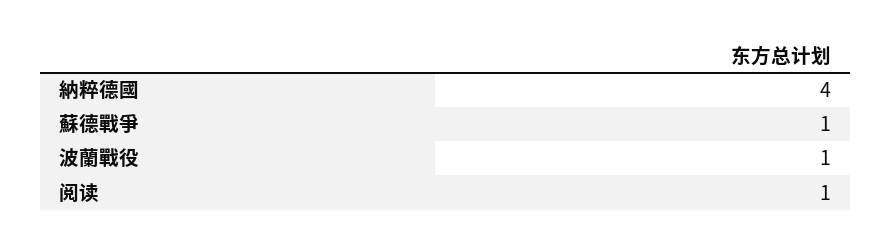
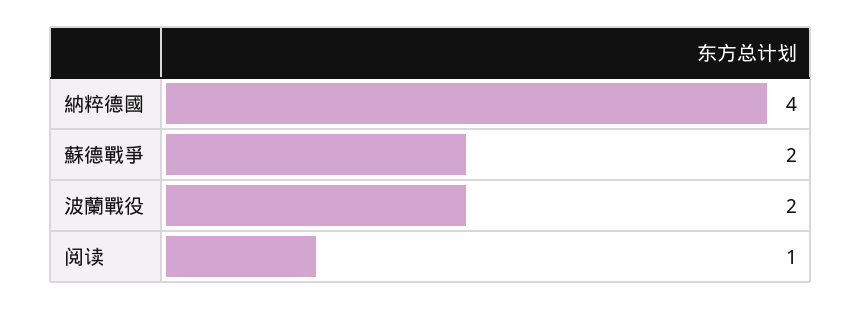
  {
    "納粹德國": 4,
-   "蘇德戰爭": 1,
+   "蘇德戰爭": 2,
-   "波蘭戰役": 1,
+   "波蘭戰役": 2,
    "阅读": 1
  }

